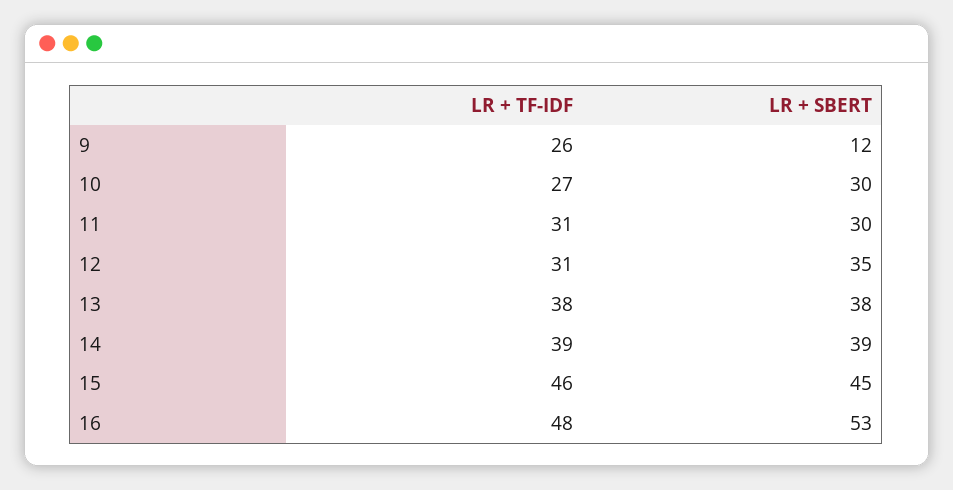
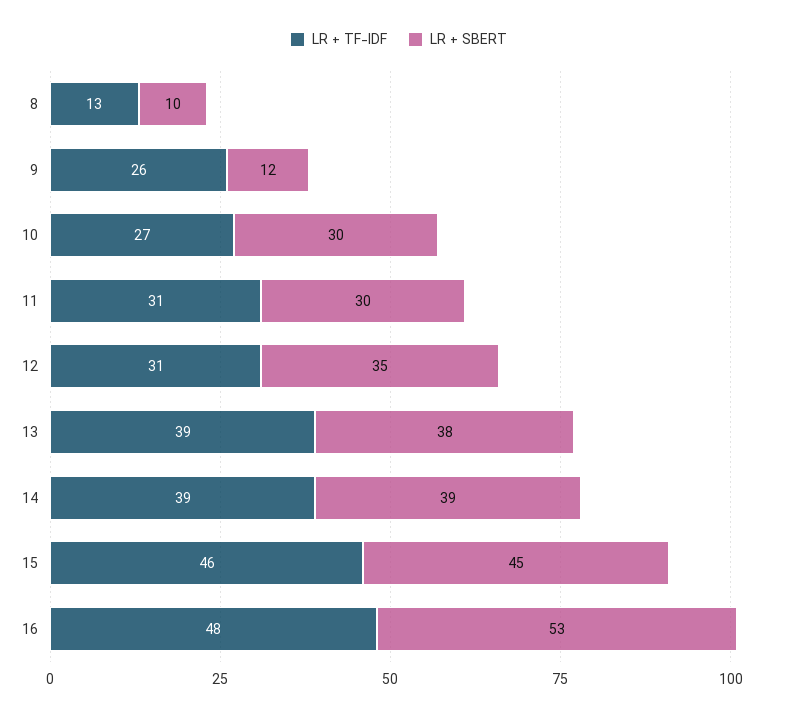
  {
    "LR + TF-IDF": {
      "9": 26,
      "10": 27,
      "11": 31,
      "12": 31,
-     "13": 38,
+     "13": 39,
      "14": 39,
      "15": 46,
-     "16": 48
+     "16": 48,
+     "8": 13
    },
    "LR + SBERT": {
      "9": 12,
      "10": 30,
      "11": 30,
      "12": 35,
      "13": 38,
      "14": 39,
      "15": 45,
-     "16": 53
+     "16": 53,
+     "8": 10
    }
  }

